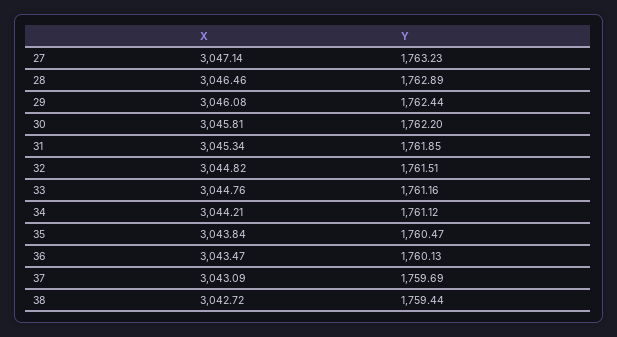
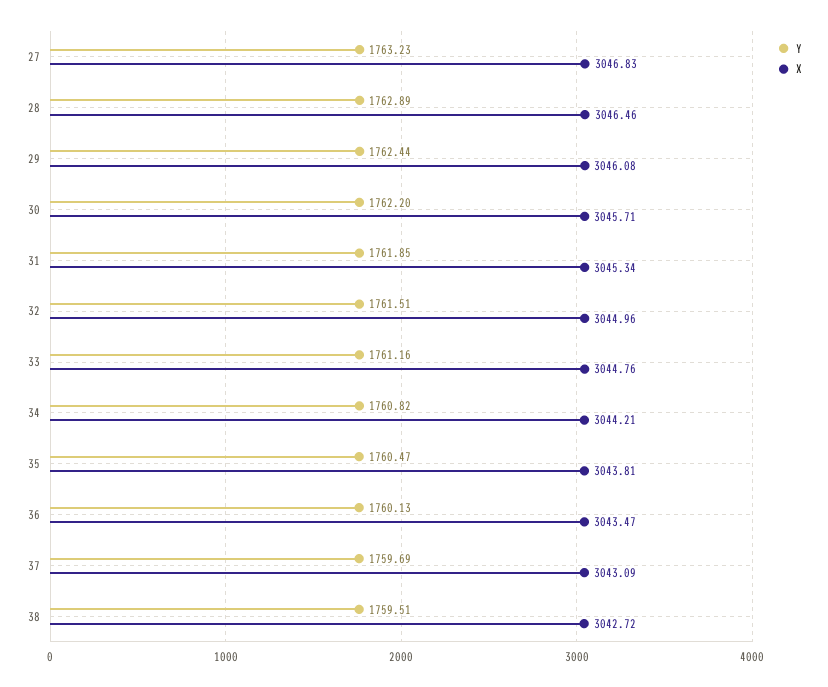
  {
    "X": {
-     "27": 3047.14,
+     "27": 3046.83,
      "28": 3046.46,
      "29": 3046.08,
-     "30": 3045.81,
+     "30": 3045.71,
      "31": 3045.34,
-     "32": 3044.82,
+     "32": 3044.96,
      "33": 3044.76,
      "34": 3044.21,
-     "35": 3043.84,
+     "35": 3043.81,
      "36": 3043.47,
      "37": 3043.09,
      "38": 3042.72
    },
    "Y": {
      "27": 1763.23,
      "28": 1762.89,
      "29": 1762.44,
      "30": 1762.2,
      "31": 1761.85,
      "32": 1761.51,
      "33": 1761.16,
-     "34": 1761.12,
+     "34": 1760.82,
      "35": 1760.47,
      "36": 1760.13,
      "37": 1759.69,
-     "38": 1759.44
+     "38": 1759.51
    }
  }

